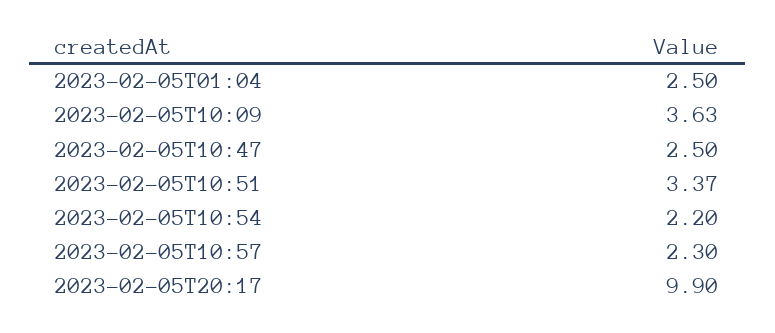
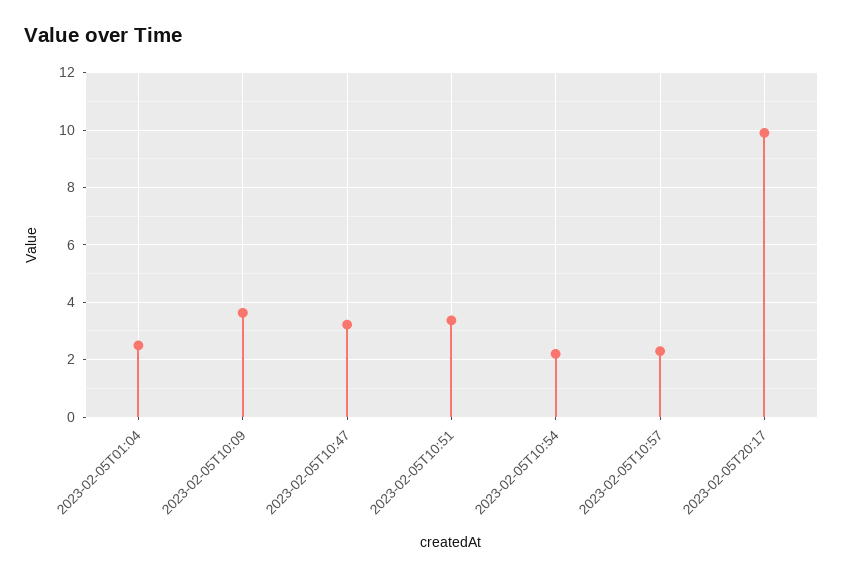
  {
    "2023-02-05T01:04": 2.5,
    "2023-02-05T10:09": 3.63,
-   "2023-02-05T10:47": 2.5,
+   "2023-02-05T10:47": 3.25,
    "2023-02-05T10:51": 3.37,
    "2023-02-05T10:54": 2.2,
    "2023-02-05T10:57": 2.3,
    "2023-02-05T20:17": 9.9
  }

